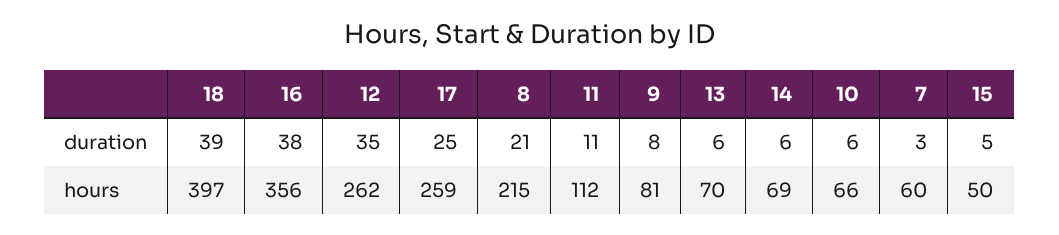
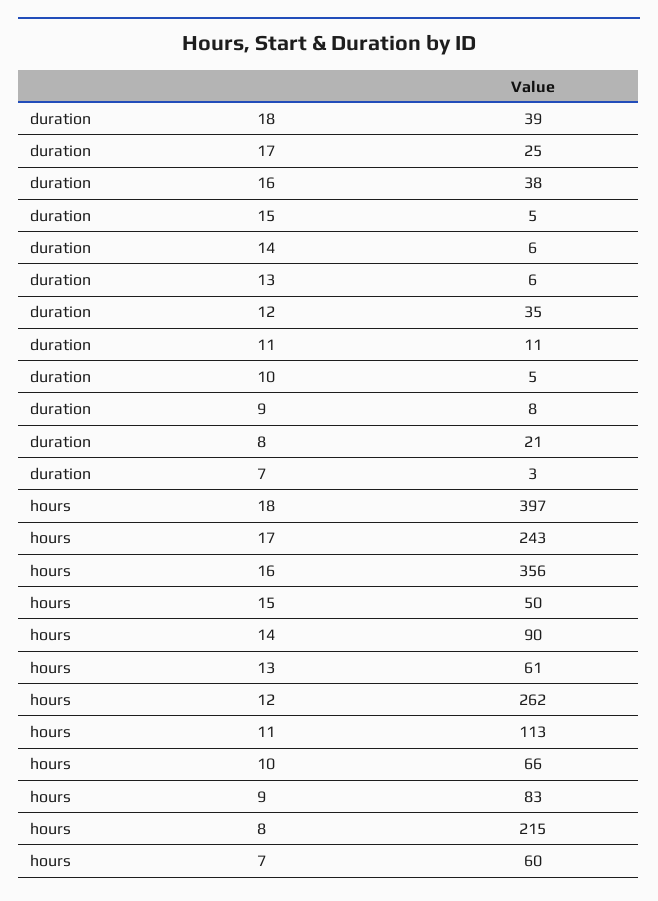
  {
    "18": {
      "duration": 39,
      "hours": 397
    },
    "16": {
      "duration": 38,
      "hours": 356
    },
    "12": {
      "duration": 35,
      "hours": 262
    },
    "17": {
      "duration": 25,
-     "hours": 259
+     "hours": 243
    },
    "8": {
      "duration": 21,
      "hours": 215
    },
    "11": {
      "duration": 11,
-     "hours": 112
+     "hours": 113
    },
    "9": {
      "duration": 8,
-     "hours": 81
+     "hours": 83
    },
    "13": {
      "duration": 6,
-     "hours": 70
+     "hours": 61
    },
    "14": {
      "duration": 6,
-     "hours": 69
+     "hours": 90
    },
    "10": {
-     "duration": 6,
+     "duration": 5,
      "hours": 66
    },
    "7": {
      "duration": 3,
      "hours": 60
    },
    "15": {
      "duration": 5,
      "hours": 50
    }
  }

